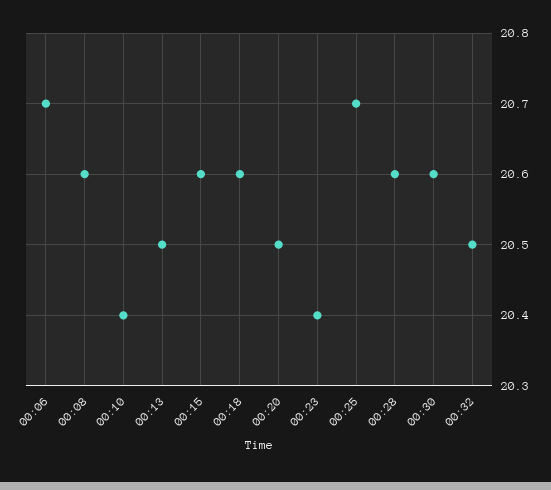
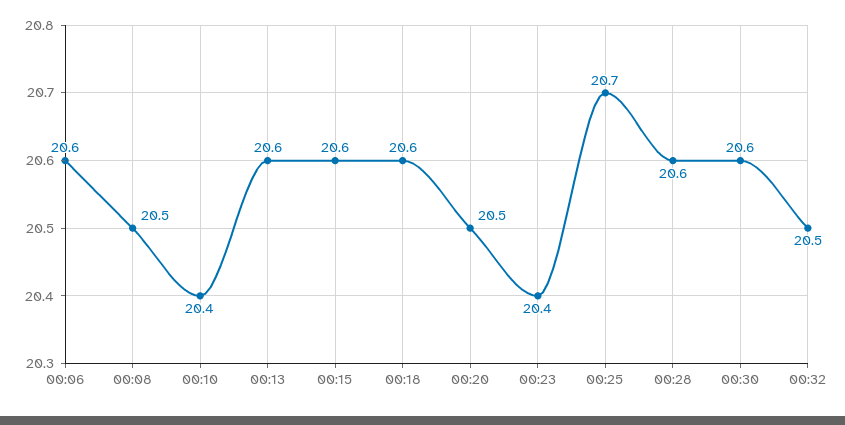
  {
-   "00:06": 20.7,
+   "00:06": 20.6,
-   "00:08": 20.6,
+   "00:08": 20.5,
    "00:10": 20.4,
-   "00:13": 20.5,
+   "00:13": 20.6,
    "00:15": 20.6,
    "00:18": 20.6,
    "00:20": 20.5,
    "00:23": 20.4,
    "00:25": 20.7,
    "00:28": 20.6,
    "00:30": 20.6,
    "00:32": 20.5
  }

